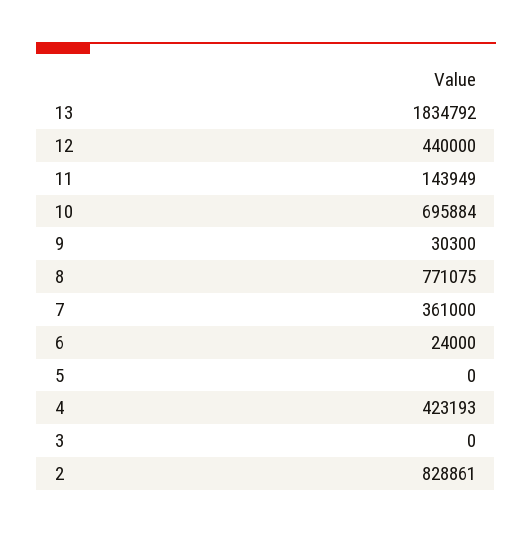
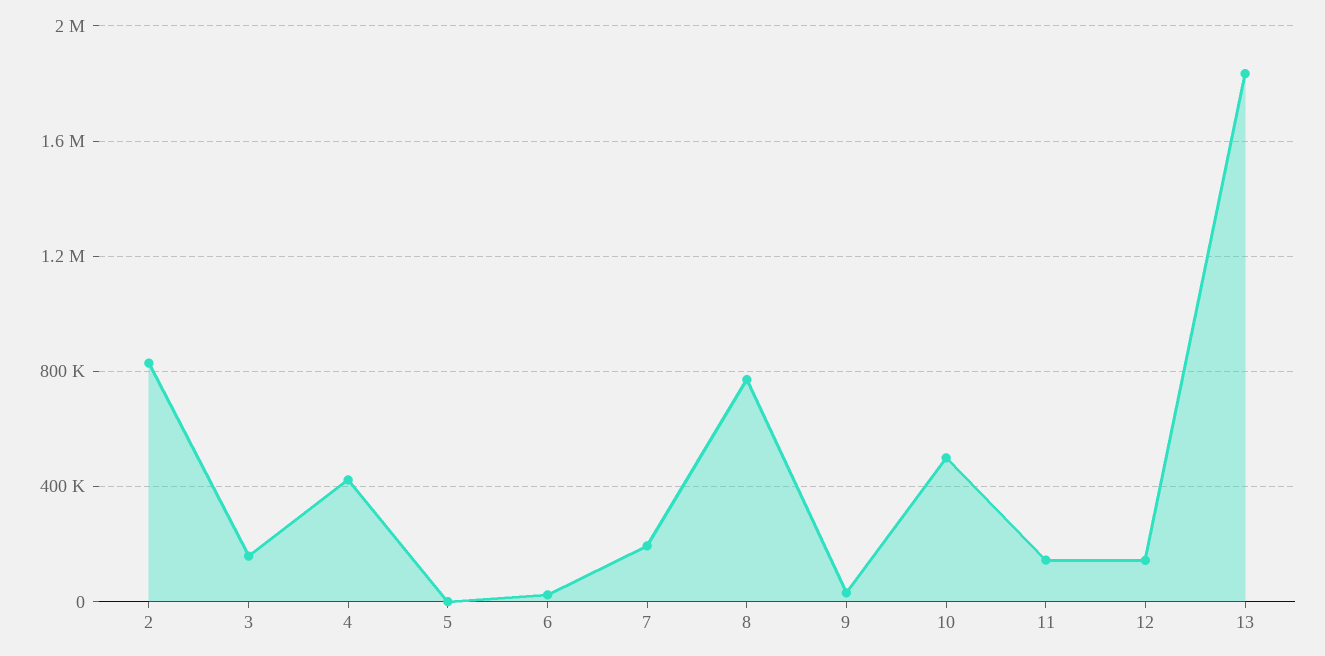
  {
    "13": 1834792,
-   "12": 440000,
+   "12": 150000,
    "11": 143949,
-   "10": 695884,
+   "10": 500000,
    "9": 30300,
    "8": 771075,
-   "7": 361000,
+   "7": 200000,
    "6": 24000,
    "5": 0,
    "4": 423193,
-   "3": 0,
+   "3": 150000,
    "2": 828861
  }

